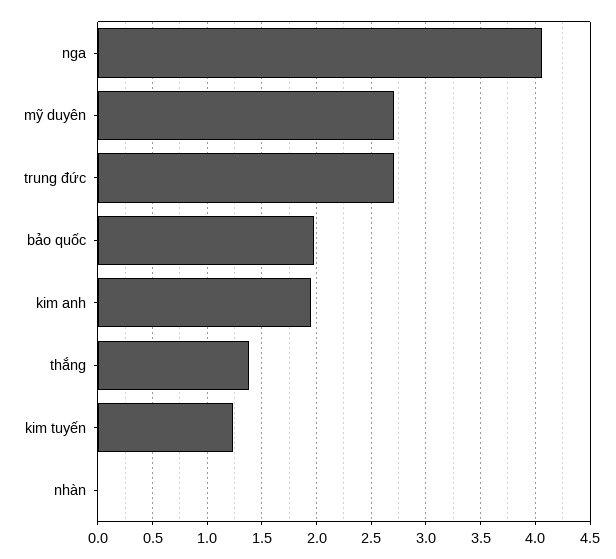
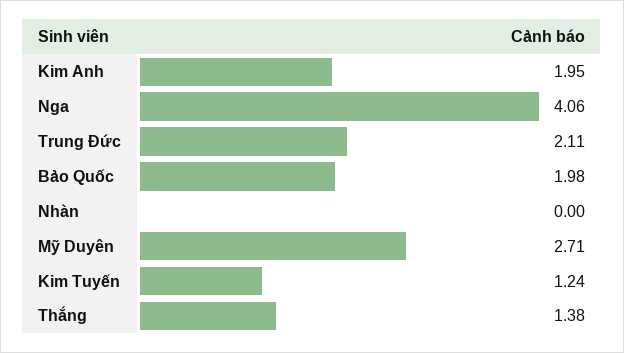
  {
    "nga": 4.06,
    "mỹ duyên": 2.71,
-   "trung đức": 2.7,
+   "trung đức": 2.11,
    "bảo quốc": 1.98,
    "kim anh": 1.95,
    "thắng": 1.38,
    "kim tuyến": 1.24,
    "nhàn": 0
  }

